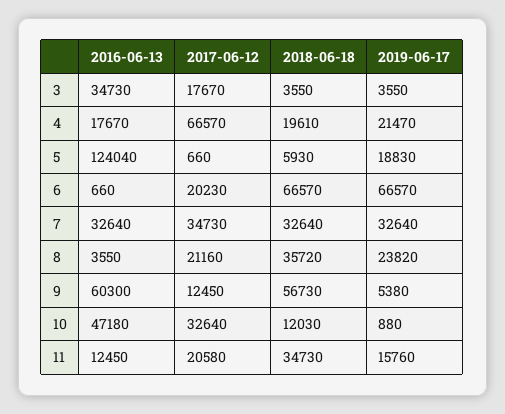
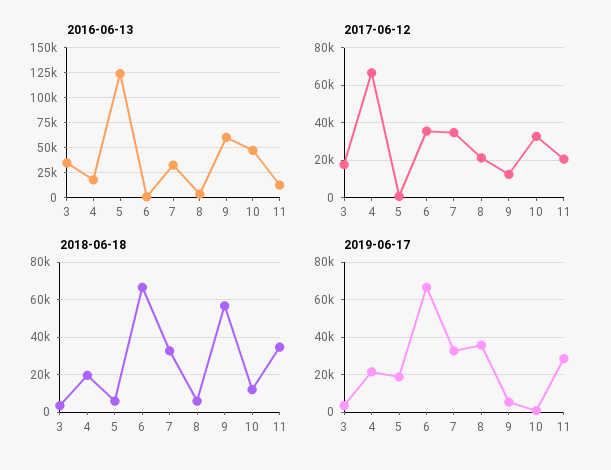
  {
    "2016-06-13": {
      "3": 34730,
      "4": 17670,
      "5": 124040,
      "6": 660,
      "7": 32640,
      "8": 3550,
      "9": 60300,
      "10": 47180,
      "11": 12450
    },
    "2017-06-12": {
      "3": 17670,
      "4": 66570,
      "5": 660,
-     "6": 20230,
+     "6": 35000,
      "7": 34730,
      "8": 21160,
      "9": 12450,
      "10": 32640,
      "11": 20580
    },
    "2018-06-18": {
      "3": 3550,
      "4": 19610,
      "5": 5930,
      "6": 66570,
      "7": 32640,
-     "8": 35720,
+     "8": 5000,
      "9": 56730,
      "10": 12030,
      "11": 34730
    },
    "2019-06-17": {
      "3": 3550,
      "4": 21470,
      "5": 18830,
      "6": 66570,
      "7": 32640,
-     "8": 23820,
+     "8": 35000,
      "9": 5380,
      "10": 880,
-     "11": 15760
+     "11": 30000
    }
  }

